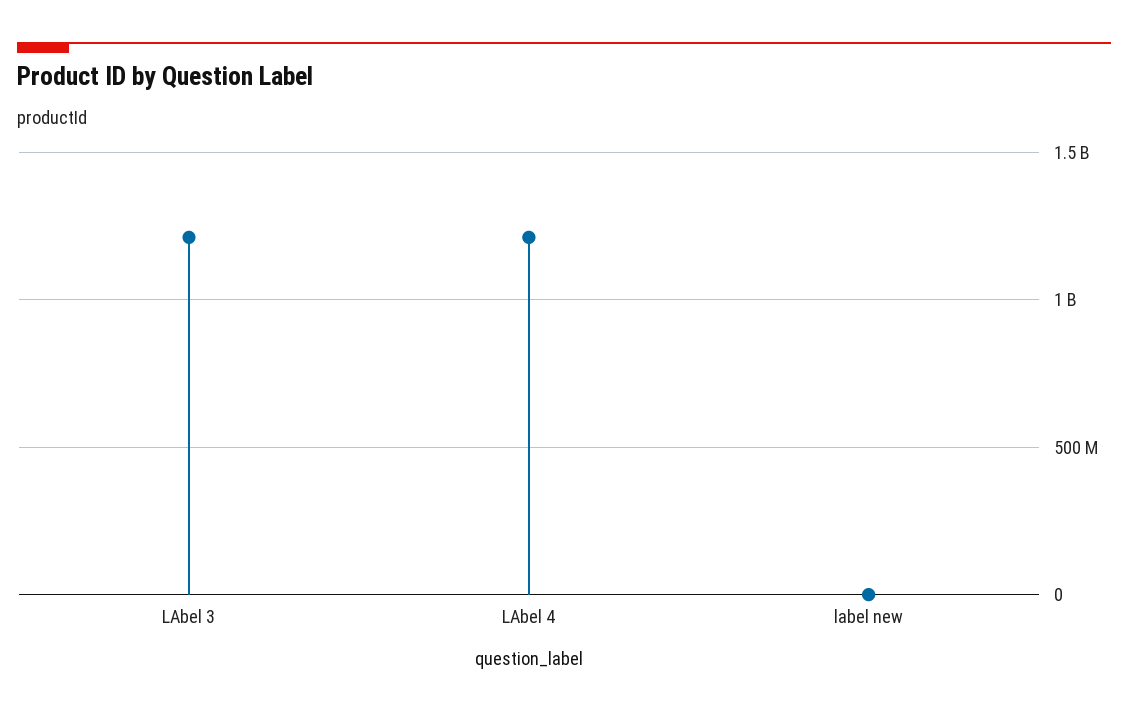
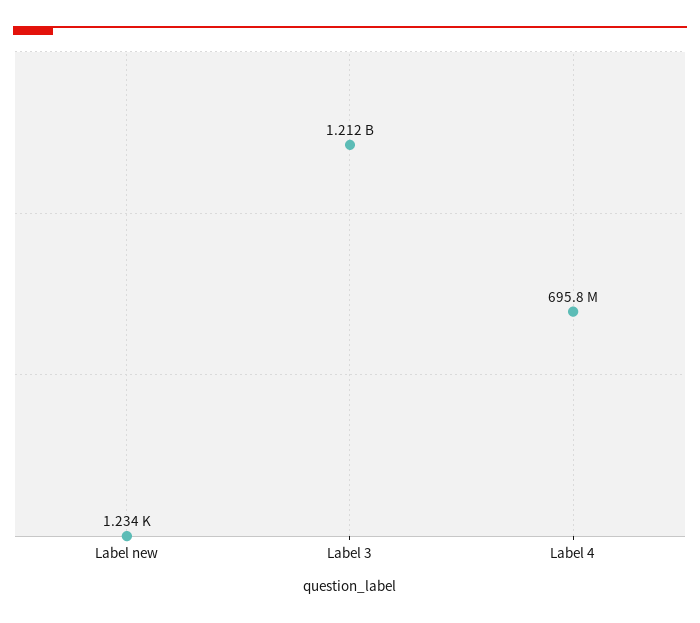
  {
    "LAbel 3": 1212000000,
-   "LAbel 4": 1200000000,
+   "LAbel 4": 695800000,
    "label new": 1234
  }

